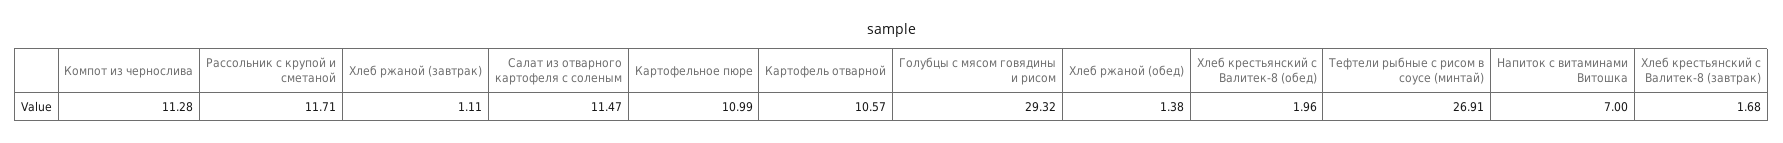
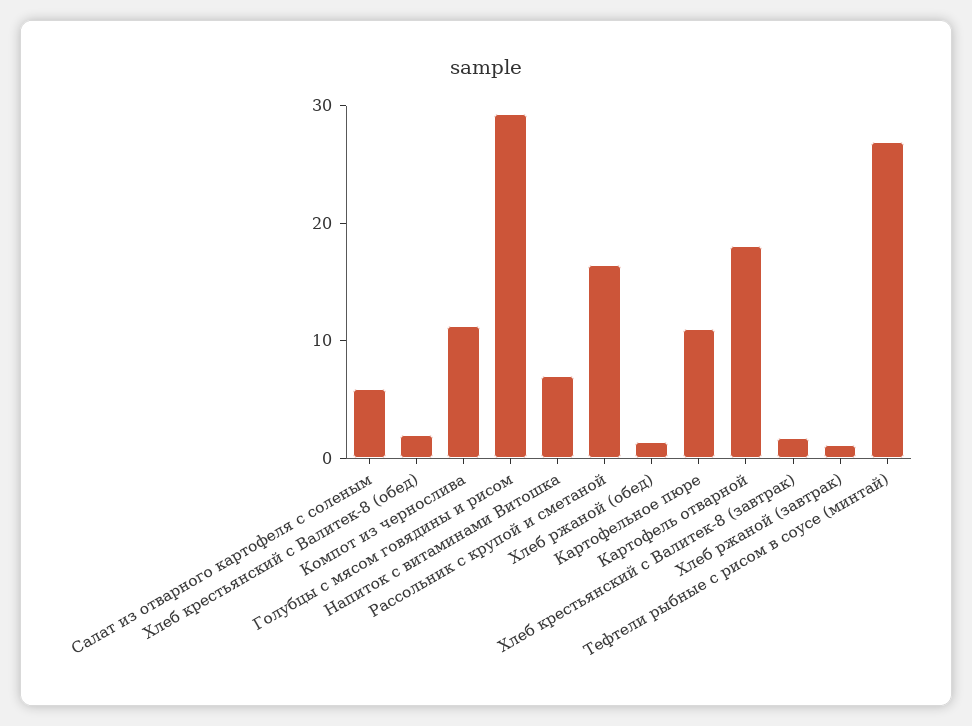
  {
    "Компот из чернослива": 11.28,
-   "Рассольник с крупой и сметаной": 11.71,
+   "Рассольник с крупой и сметаной": 16,
    "Хлеб ржаной (завтрак)": 1.11,
-   "Салат из отварного картофеля с соленым": 11.47,
+   "Салат из отварного картофеля с соленым": 6,
    "Картофельное пюре": 10.99,
-   "Картофель отварной": 10.57,
+   "Картофель отварной": 18,
    "Голубцы с мясом говядины и рисом": 29.32,
    "Хлеб ржаной (обед)": 1.38,
    "Хлеб крестьянский с Валитек-8 (обед)": 1.96,
    "Тефтели рыбные с рисом в соусе (минтай)": 26.91,
    "Напиток с витаминами Витошка": 7,
    "Хлеб крестьянский с Валитек-8 (завтрак)": 1.68
  }

